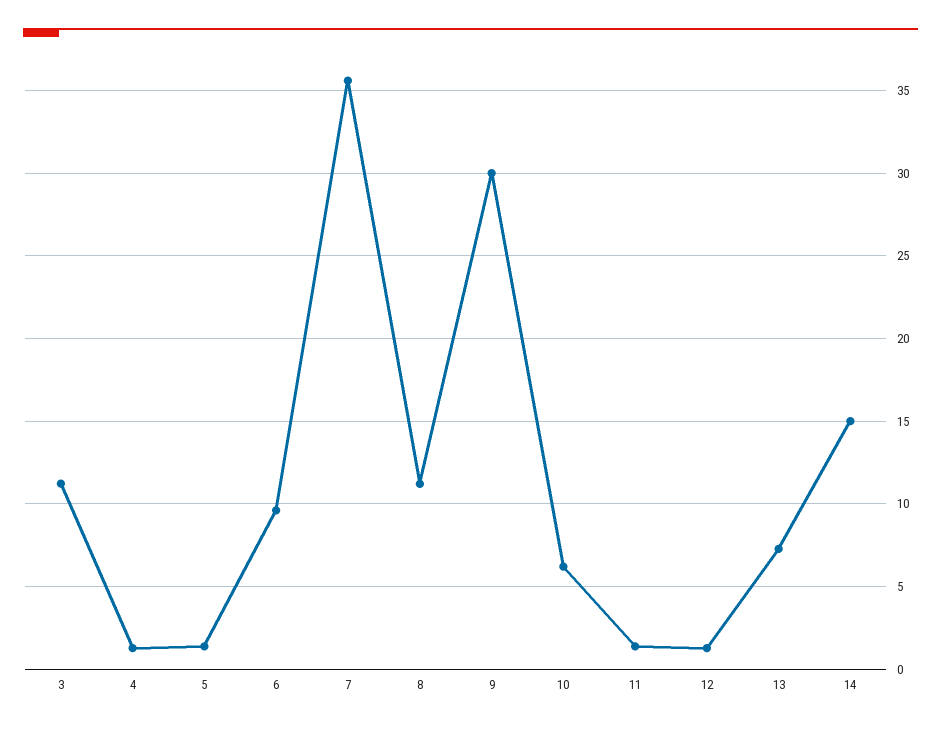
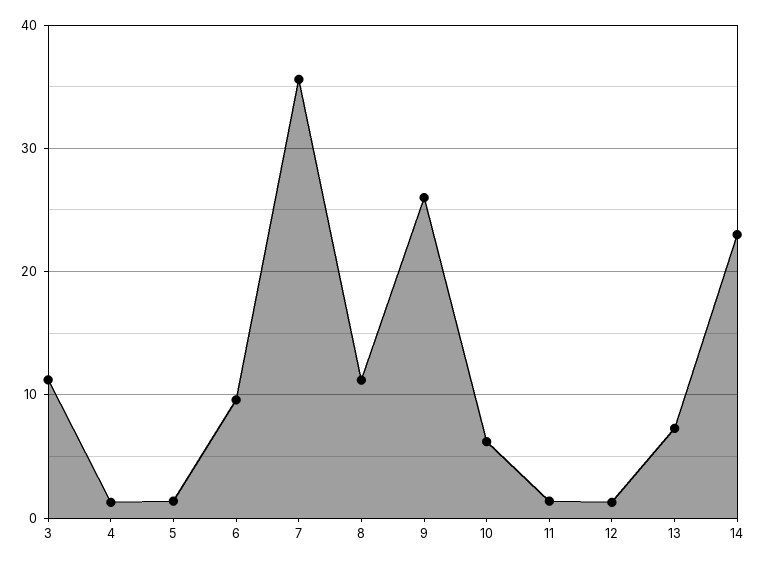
  {
    "3": 11,
    "4": 1.5,
    "5": 1.5,
    "6": 9.5,
    "7": 35.5,
    "8": 11,
-   "9": 30,
+   "9": 26,
    "10": 6,
    "11": 1.5,
    "12": 1.5,
    "13": 7.5,
-   "14": 15
+   "14": 23
  }

